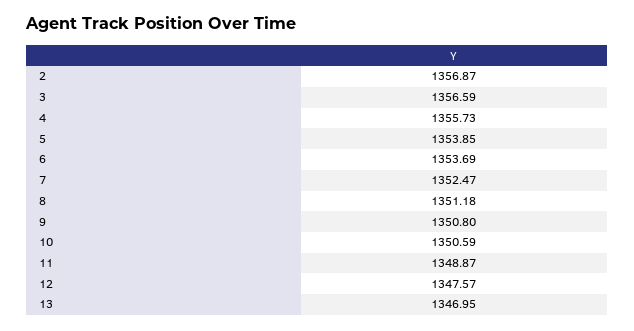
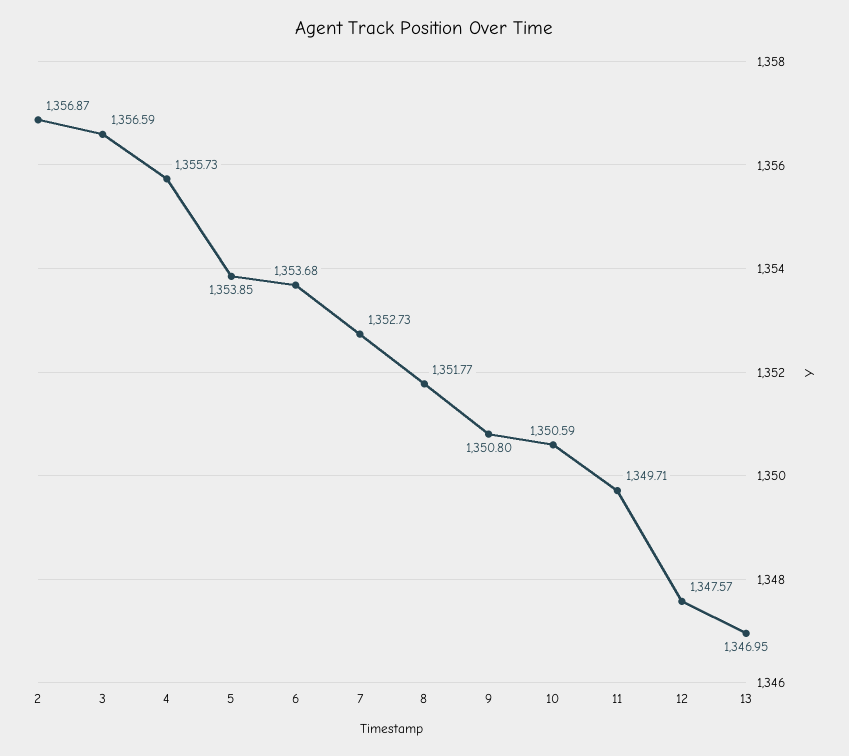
  {
    "2": 1356.87,
    "3": 1356.59,
    "4": 1355.73,
    "5": 1353.85,
-   "6": 1353.69,
+   "6": 1353.68,
-   "7": 1352.47,
+   "7": 1352.73,
-   "8": 1351.18,
+   "8": 1351.77,
    "9": 1350.8,
    "10": 1350.59,
-   "11": 1348.87,
+   "11": 1349.71,
    "12": 1347.57,
    "13": 1346.95
  }

